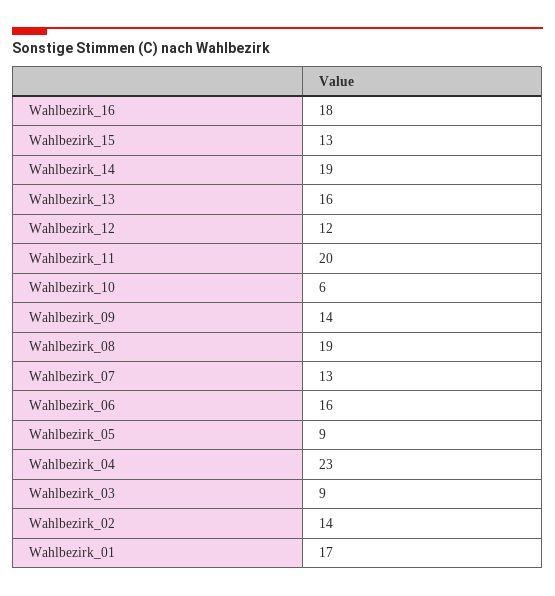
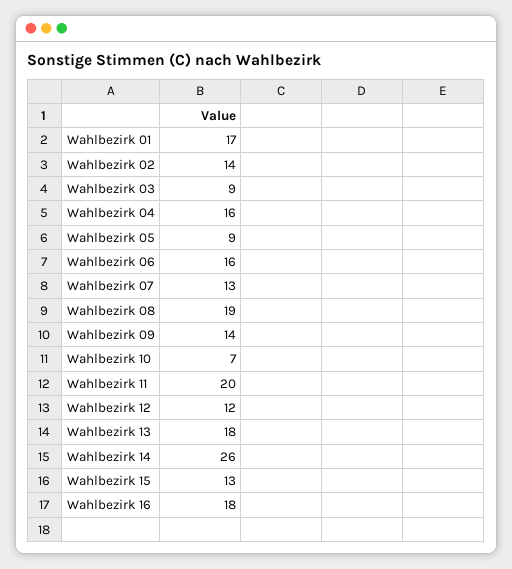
  {
    "Wahlbezirk_16": 18,
    "Wahlbezirk_15": 13,
-   "Wahlbezirk_14": 19,
+   "Wahlbezirk_14": 26,
-   "Wahlbezirk_13": 16,
+   "Wahlbezirk_13": 18,
    "Wahlbezirk_12": 12,
    "Wahlbezirk_11": 20,
-   "Wahlbezirk_10": 6,
+   "Wahlbezirk_10": 7,
    "Wahlbezirk_09": 14,
    "Wahlbezirk_08": 19,
    "Wahlbezirk_07": 13,
    "Wahlbezirk_06": 16,
    "Wahlbezirk_05": 9,
-   "Wahlbezirk_04": 23,
+   "Wahlbezirk_04": 16,
    "Wahlbezirk_03": 9,
    "Wahlbezirk_02": 14,
    "Wahlbezirk_01": 17
  }

